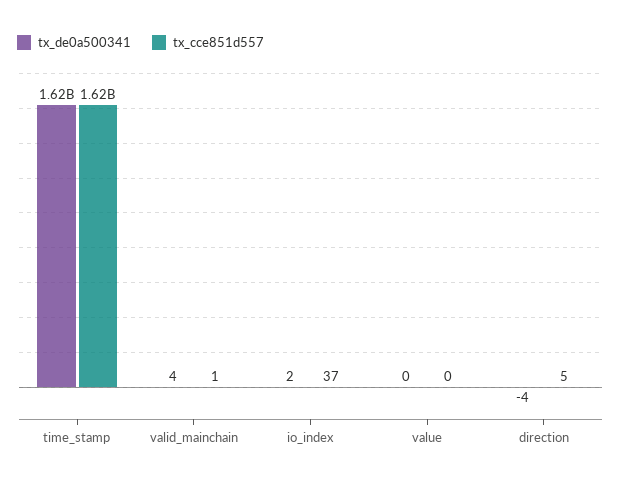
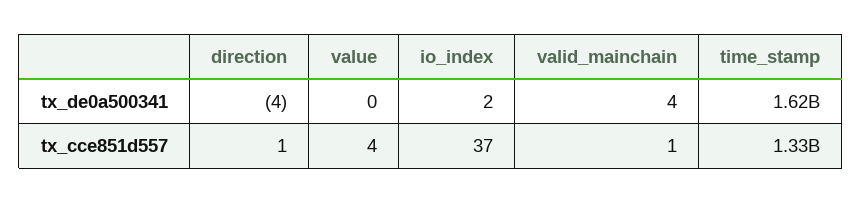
  {
    "tx_de0a500341": {
      "time_stamp": 1620000000,
      "valid_mainchain": 4,
      "io_index": 2,
      "value": 0,
      "direction": -4
    },
    "tx_cce851d557": {
-     "time_stamp": 1620000000,
+     "time_stamp": 1330000000,
      "valid_mainchain": 1,
      "io_index": 37,
-     "value": 0,
+     "value": 4,
-     "direction": 5
+     "direction": 1
    }
  }

